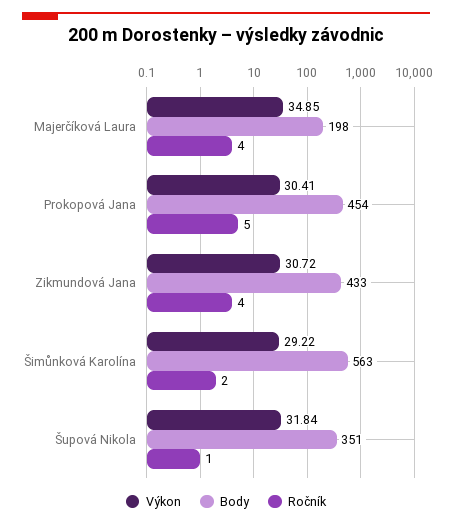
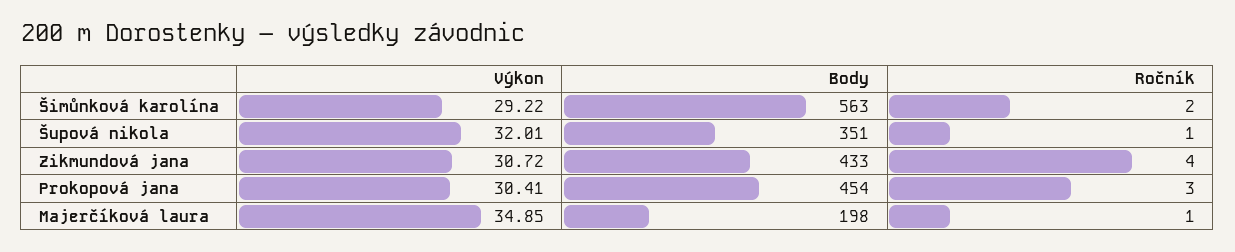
  {
    "Výkon": {
      "Majerčíková Laura": 34.85,
      "Prokopová Jana": 30.41,
      "Zikmundová Jana": 30.72,
      "Šimůnková Karolína": 29.22,
-     "Šupová Nikola": 31.84
+     "Šupová Nikola": 32.01
    },
    "Body": {
      "Majerčíková Laura": 198,
      "Prokopová Jana": 454,
      "Zikmundová Jana": 433,
      "Šimůnková Karolína": 563,
      "Šupová Nikola": 351
    },
    "Ročník": {
-     "Majerčíková Laura": 4,
+     "Majerčíková Laura": 1,
-     "Prokopová Jana": 5,
+     "Prokopová Jana": 3,
      "Zikmundová Jana": 4,
      "Šimůnková Karolína": 2,
      "Šupová Nikola": 1
    }
  }

